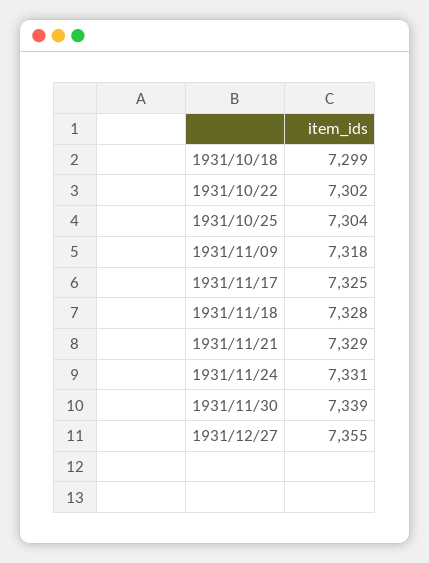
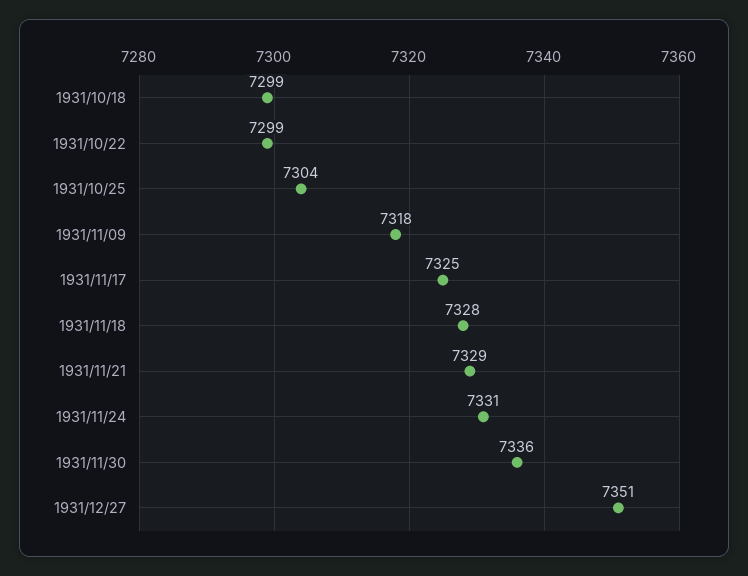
  {
    "1931/10/18": 7299,
-   "1931/10/22": 7302,
+   "1931/10/22": 7299,
    "1931/10/25": 7304,
    "1931/11/09": 7318,
    "1931/11/17": 7325,
    "1931/11/18": 7328,
    "1931/11/21": 7329,
    "1931/11/24": 7331,
-   "1931/11/30": 7339,
+   "1931/11/30": 7336,
-   "1931/12/27": 7355
+   "1931/12/27": 7351
  }

